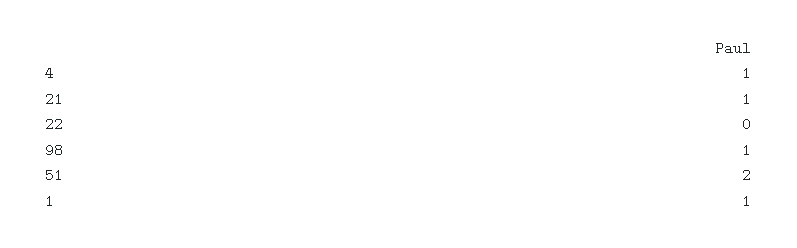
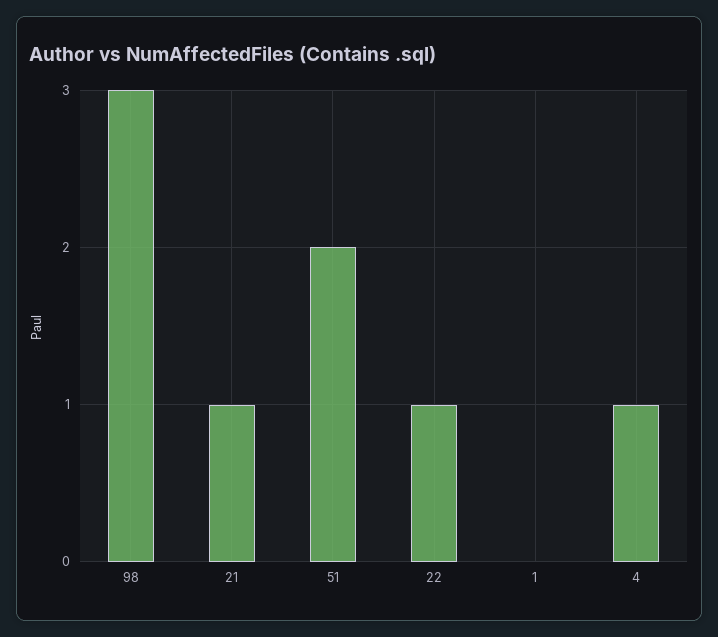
  {
    "4": 1,
    "21": 1,
-   "22": 0,
+   "22": 1,
-   "98": 1,
+   "98": 3,
    "51": 2,
-   "1": 1
+   "1": 0
  }

